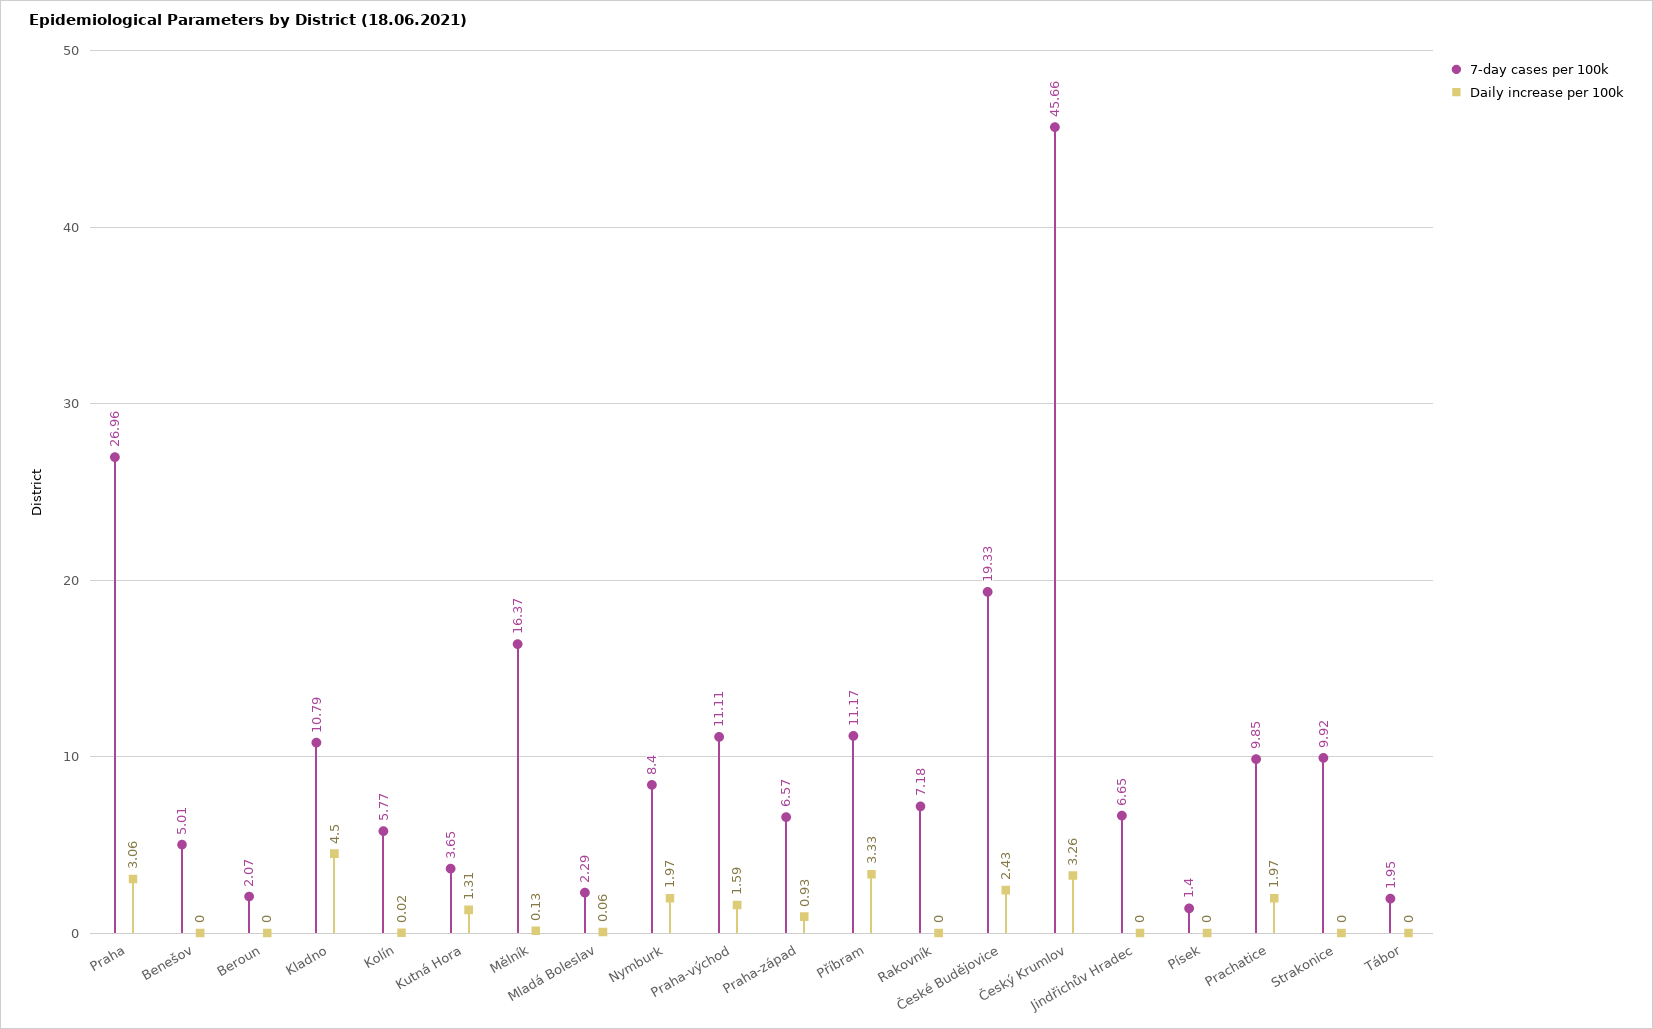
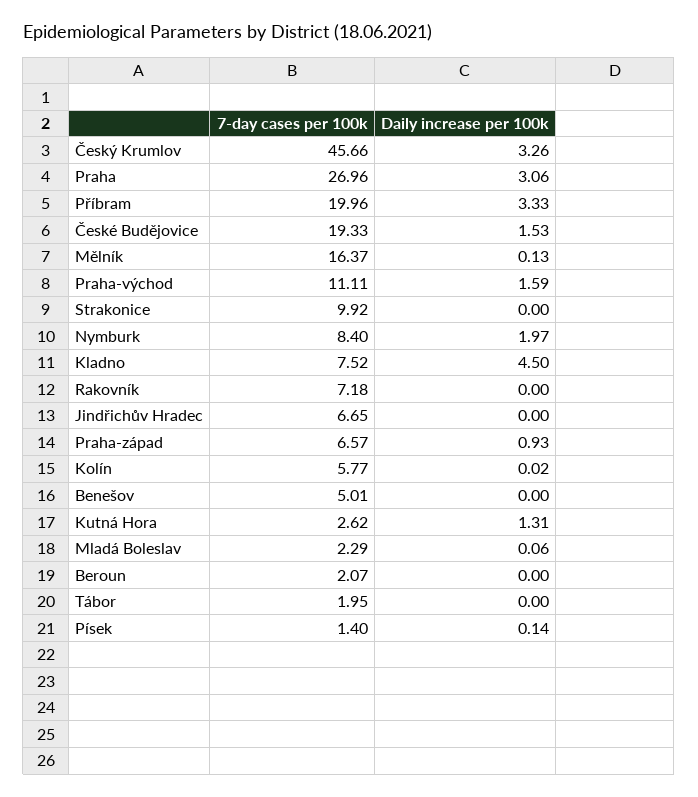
  {
    "7-day cases per 100k": {
      "Praha": 26.96,
      "Benešov": 5.01,
      "Beroun": 2.07,
-     "Kladno": 10.79,
+     "Kladno": 7.52,
      "Kolín": 5.77,
-     "Kutná Hora": 3.65,
+     "Kutná Hora": 2.62,
      "Mělník": 16.37,
      "Mladá Boleslav": 2.29,
      "Nymburk": 8.4,
      "Praha-východ": 11.11,
      "Praha-západ": 6.57,
-     "Příbram": 11.17,
+     "Příbram": 19.96,
      "Rakovník": 7.18,
      "České Budějovice": 19.33,
      "Český Krumlov": 45.66,
      "Jindřichův Hradec": 6.65,
      "Písek": 1.4,
-     "Prachatice": 9.85,
      "Strakonice": 9.92,
      "Tábor": 1.95
    },
    "Daily increase per 100k": {
      "Praha": 3.06,
      "Benešov": 0,
      "Beroun": 0,
      "Kladno": 4.5,
      "Kolín": 0.02,
      "Kutná Hora": 1.31,
      "Mělník": 0.13,
      "Mladá Boleslav": 0.06,
      "Nymburk": 1.97,
      "Praha-východ": 1.59,
      "Praha-západ": 0.93,
      "Příbram": 3.33,
      "Rakovník": 0,
-     "České Budějovice": 2.43,
+     "České Budějovice": 1.53,
      "Český Krumlov": 3.26,
      "Jindřichův Hradec": 0,
-     "Písek": 0,
+     "Písek": 0.14,
-     "Prachatice": 1.97,
      "Strakonice": 0,
      "Tábor": 0
    }
  }

